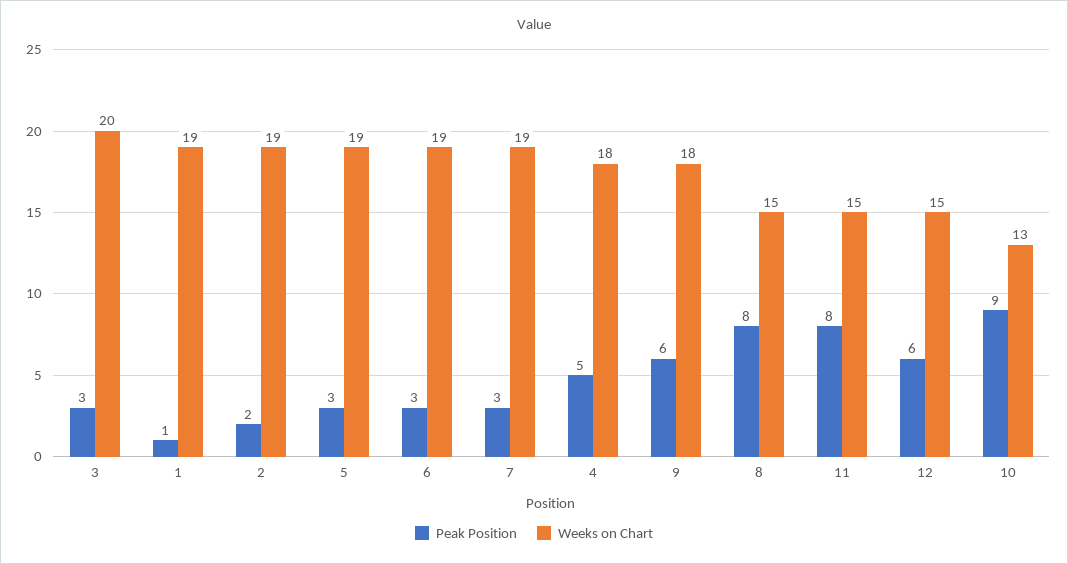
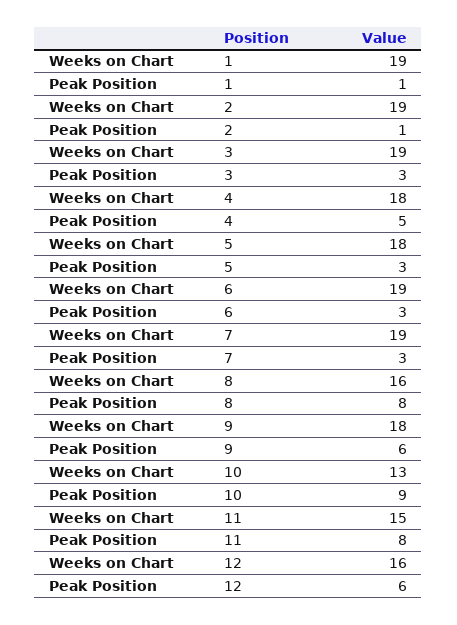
  {
    "Peak Position": {
      "3": 3,
      "1": 1,
-     "2": 2,
+     "2": 1,
      "5": 3,
      "6": 3,
      "7": 3,
      "4": 5,
      "9": 6,
      "8": 8,
      "11": 8,
      "12": 6,
      "10": 9
    },
    "Weeks on Chart": {
-     "3": 20,
+     "3": 19,
      "1": 19,
      "2": 19,
-     "5": 19,
+     "5": 18,
      "6": 19,
      "7": 19,
      "4": 18,
      "9": 18,
-     "8": 15,
+     "8": 16,
      "11": 15,
-     "12": 15,
+     "12": 16,
      "10": 13
    }
  }

